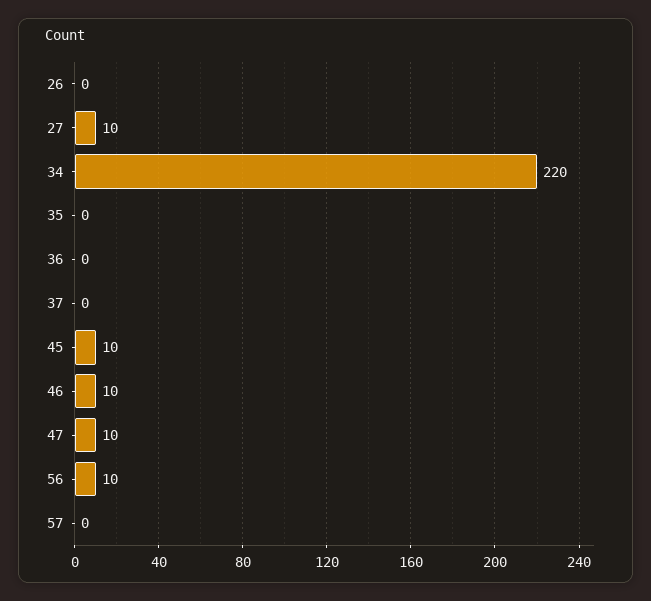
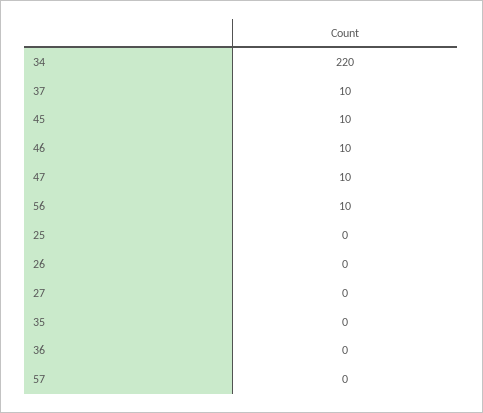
  {
    "26": 0,
-   "27": 10,
+   "27": 0,
    "34": 220,
    "35": 0,
    "36": 0,
-   "37": 0,
+   "37": 10,
    "45": 10,
    "46": 10,
    "47": 10,
    "56": 10,
-   "57": 0
+   "57": 0,
+   "25": 0
  }

